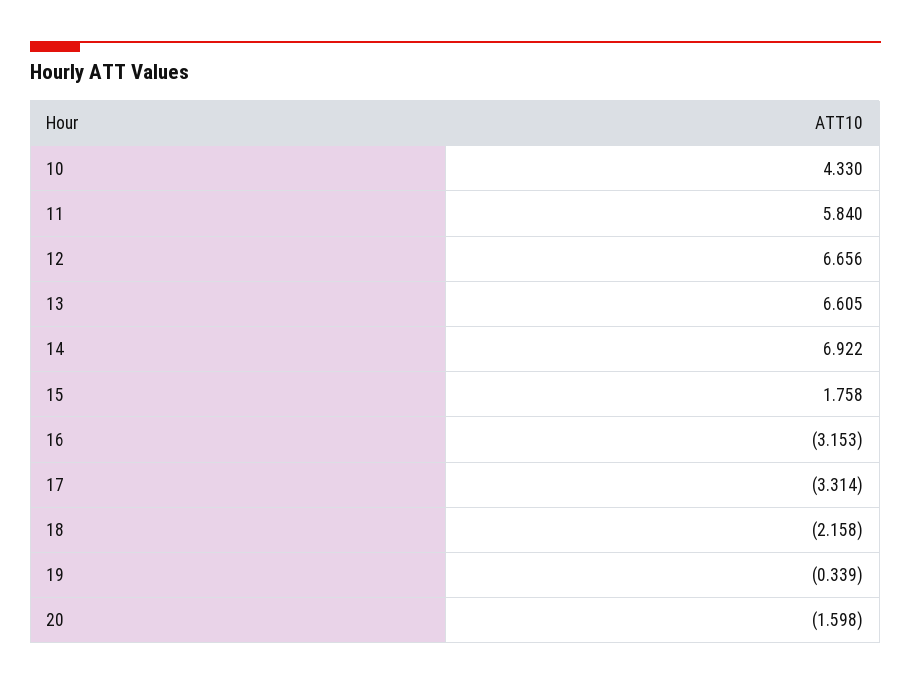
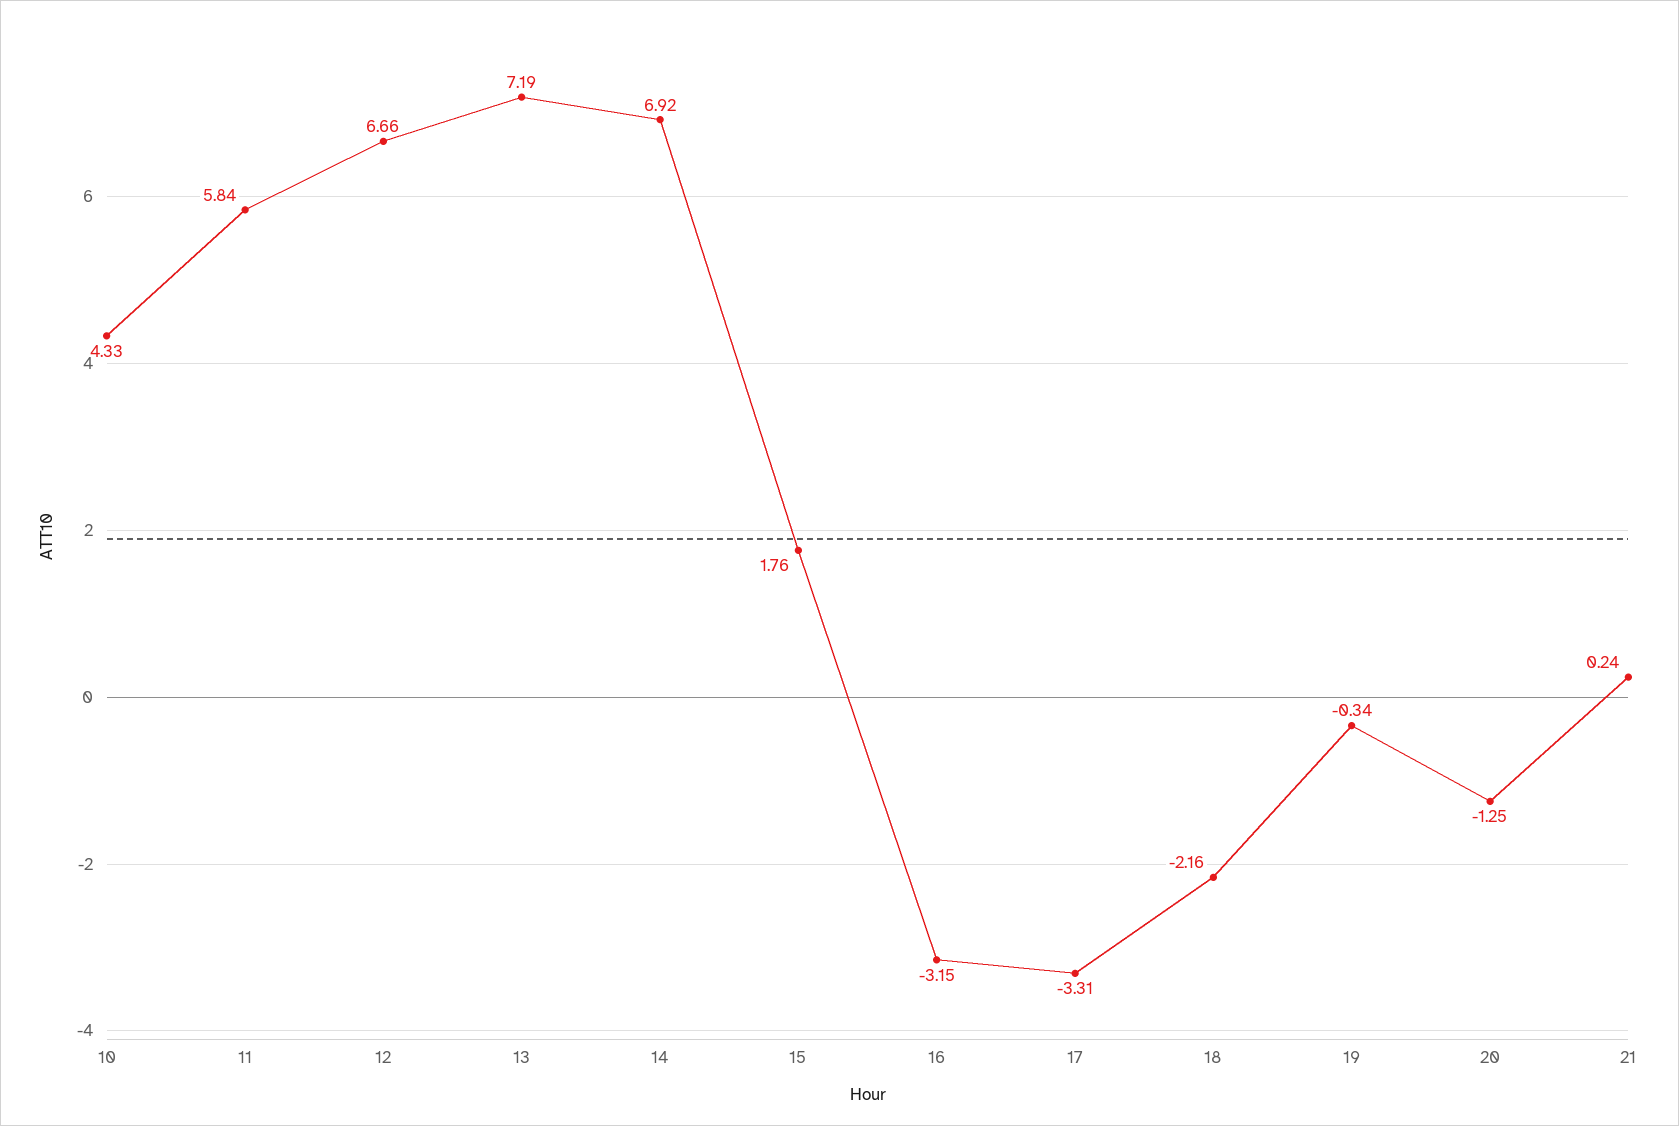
  {
    "10": 4.33,
    "11": 5.84,
    "12": 6.656,
-   "13": 6.605,
+   "13": 7.19,
    "14": 6.922,
    "15": 1.758,
    "16": -3.153,
    "17": -3.314,
    "18": -2.158,
    "19": -0.339,
-   "20": -1.598
+   "20": -1.25,
+   "21": 0.24
  }

